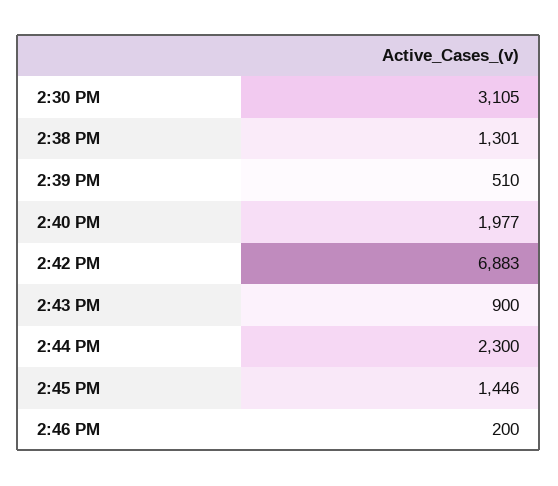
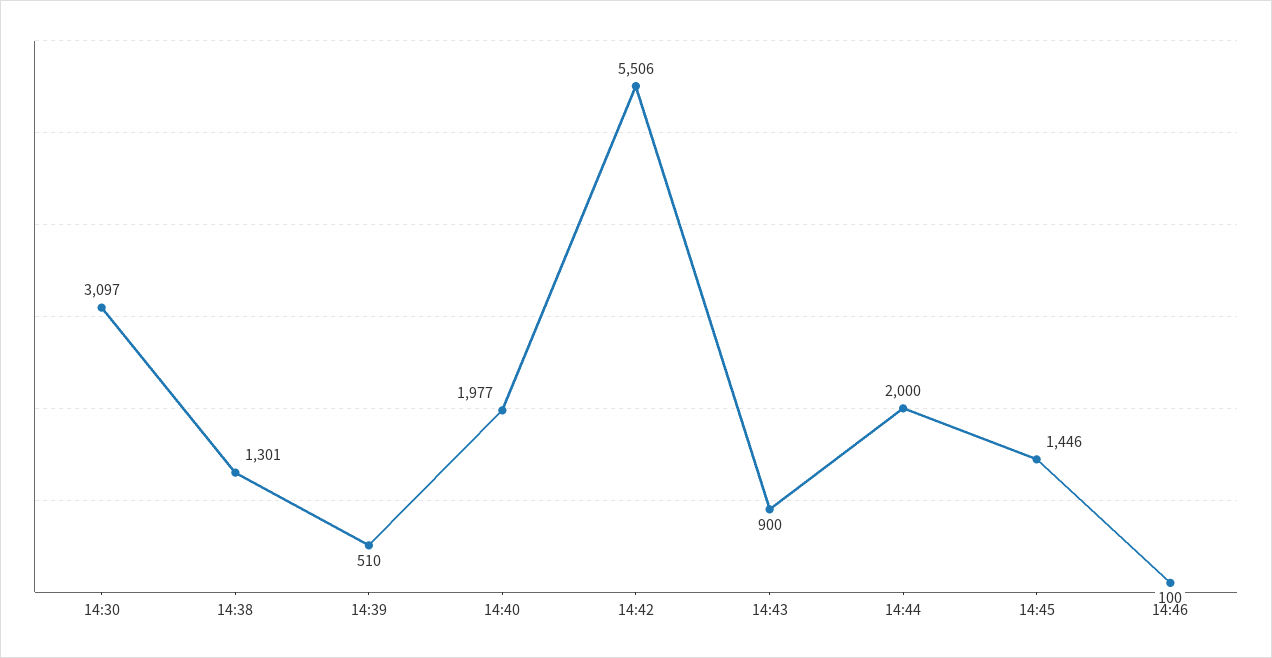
  {
-   "2:30 PM": 3105,
+   "2:30 PM": 3097,
    "2:38 PM": 1301,
    "2:39 PM": 510,
    "2:40 PM": 1977,
-   "2:42 PM": 6883,
+   "2:42 PM": 5506,
    "2:43 PM": 900,
-   "2:44 PM": 2300,
+   "2:44 PM": 2000,
    "2:45 PM": 1446,
-   "2:46 PM": 200
+   "2:46 PM": 100
  }

